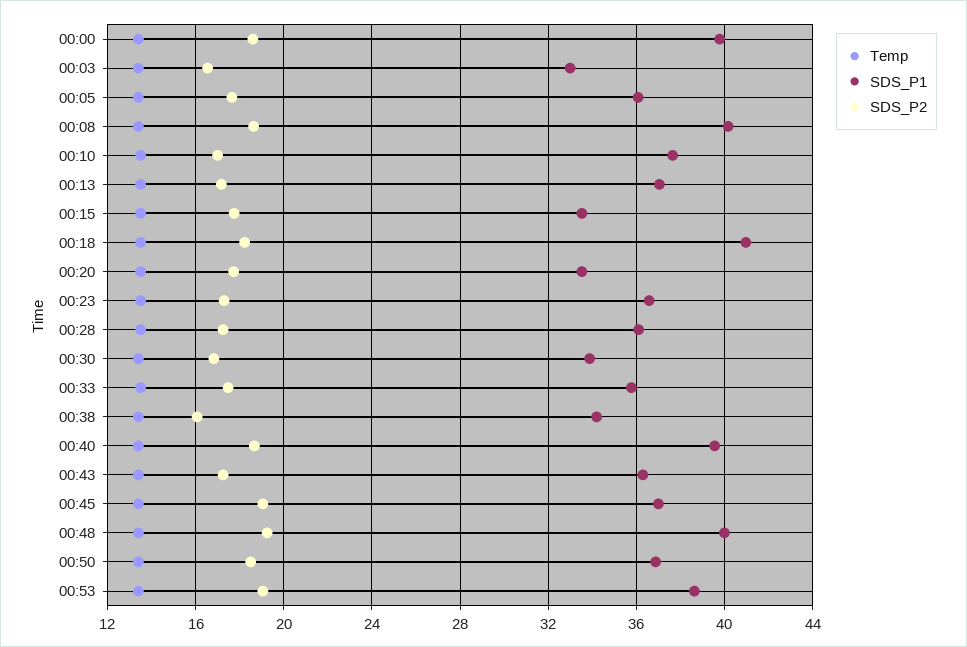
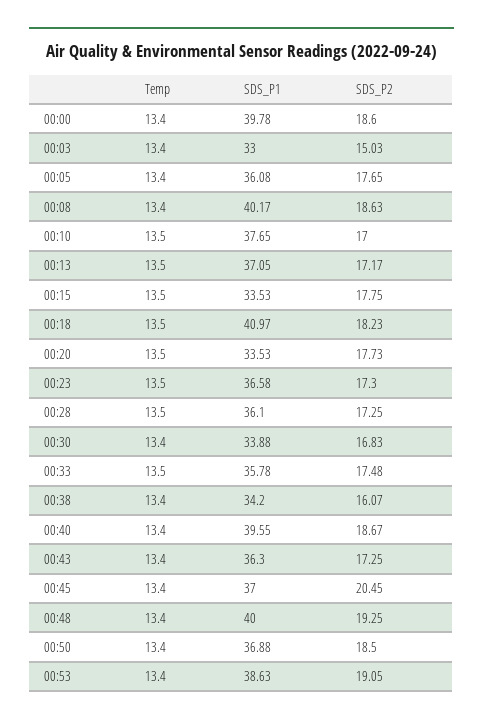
  {
    "Temp": {
      "00:00": 13.4,
      "00:03": 13.4,
      "00:05": 13.4,
      "00:08": 13.4,
      "00:10": 13.5,
      "00:13": 13.5,
      "00:15": 13.5,
      "00:18": 13.5,
      "00:20": 13.5,
      "00:23": 13.5,
      "00:28": 13.5,
      "00:30": 13.4,
      "00:33": 13.5,
      "00:38": 13.4,
      "00:40": 13.4,
      "00:43": 13.4,
      "00:45": 13.4,
      "00:48": 13.4,
      "00:50": 13.4,
      "00:53": 13.4
    },
    "SDS_P1": {
      "00:00": 39.78,
      "00:03": 33,
      "00:05": 36.08,
      "00:08": 40.17,
      "00:10": 37.65,
      "00:13": 37.05,
      "00:15": 33.53,
      "00:18": 40.97,
      "00:20": 33.53,
      "00:23": 36.58,
      "00:28": 36.1,
      "00:30": 33.88,
      "00:33": 35.78,
      "00:38": 34.2,
      "00:40": 39.55,
      "00:43": 36.3,
      "00:45": 37,
      "00:48": 40,
      "00:50": 36.88,
      "00:53": 38.63
    },
    "SDS_P2": {
      "00:00": 18.6,
-     "00:03": 16.5,
+     "00:03": 15.03,
      "00:05": 17.65,
      "00:08": 18.63,
      "00:10": 17,
      "00:13": 17.17,
      "00:15": 17.75,
      "00:18": 18.23,
      "00:20": 17.73,
      "00:23": 17.3,
      "00:28": 17.25,
      "00:30": 16.83,
      "00:33": 17.48,
      "00:38": 16.07,
      "00:40": 18.67,
      "00:43": 17.25,
-     "00:45": 19,
+     "00:45": 20.45,
      "00:48": 19.25,
      "00:50": 18.5,
      "00:53": 19.05
    }
  }

